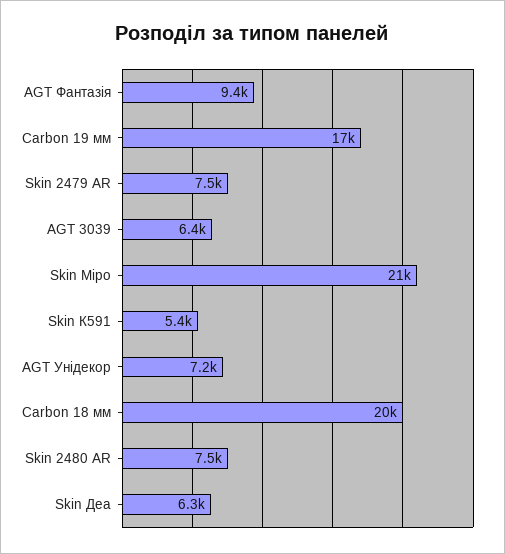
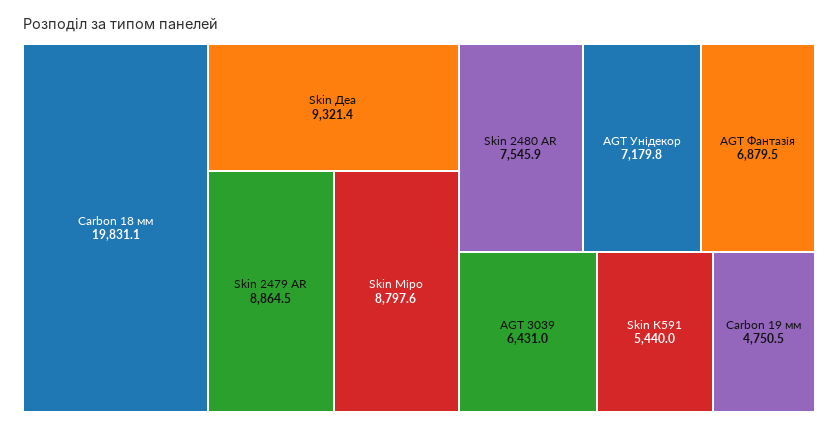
  {
-   "AGT Фантазія": 9400,
+   "AGT Фантазія": 6879.5,
-   "Carbon 19 мм": 17000,
+   "Carbon 19 мм": 4750.5,
-   "Skin 2479 AR": 7500,
+   "Skin 2479 AR": 8864.5,
    "AGT 3039": 6431,
-   "Skin Міро": 21000,
+   "Skin Міро": 8797.6,
    "Skin К591": 5440,
    "AGT Унідекор": 7179.8,
    "Carbon 18 мм": 19831.1,
    "Skin 2480 AR": 7545.9,
-   "Skin Деа": 6300
+   "Skin Деа": 9321.4
  }

